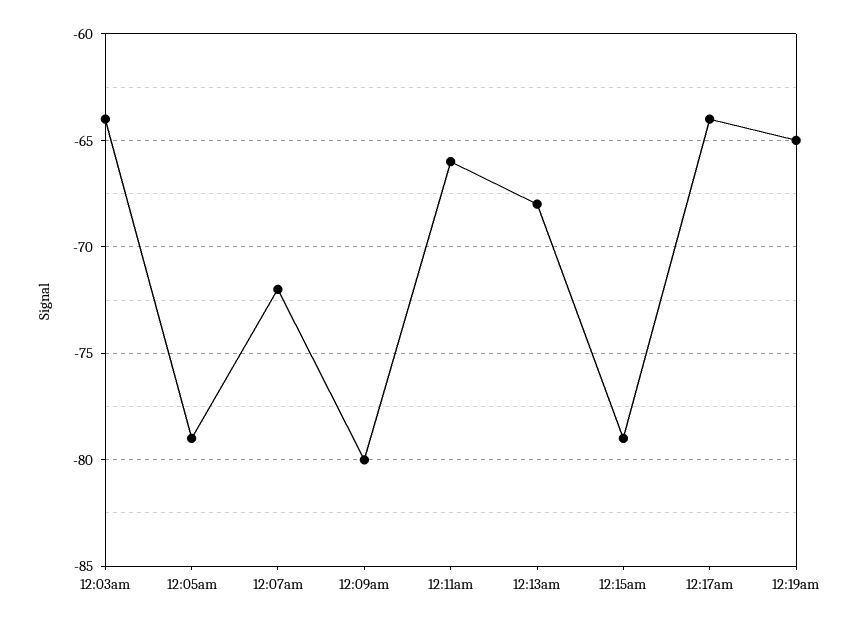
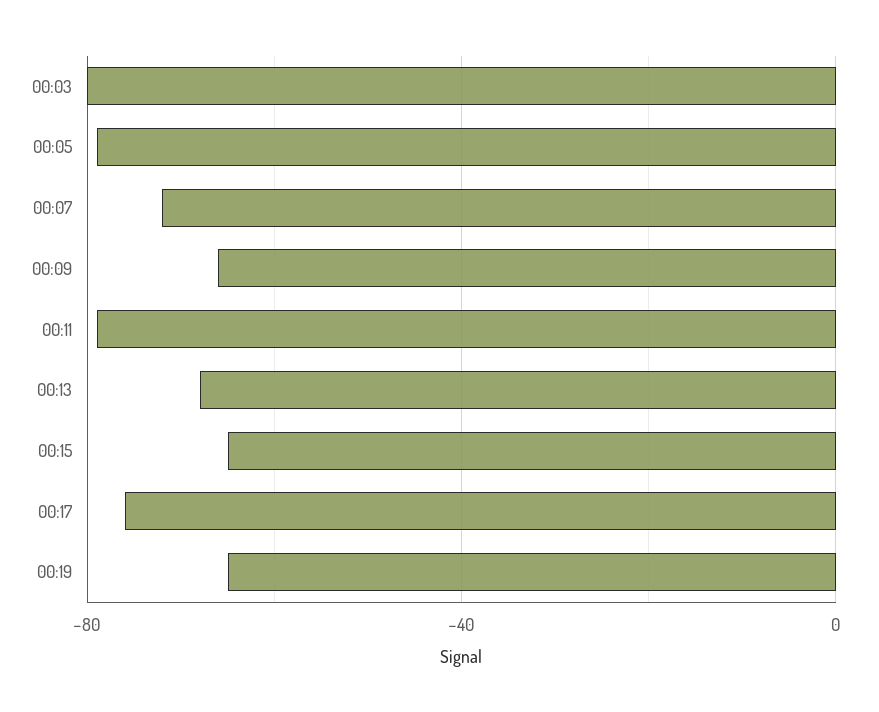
  {
-   "12:03am": -64,
+   "12:03am": -80,
    "12:05am": -79,
    "12:07am": -72,
-   "12:09am": -80,
+   "12:09am": -65,
-   "12:11am": -66,
+   "12:11am": -80,
    "12:13am": -68,
-   "12:15am": -79,
+   "12:15am": -65,
-   "12:17am": -64,
+   "12:17am": -75,
    "12:19am": -65
  }

